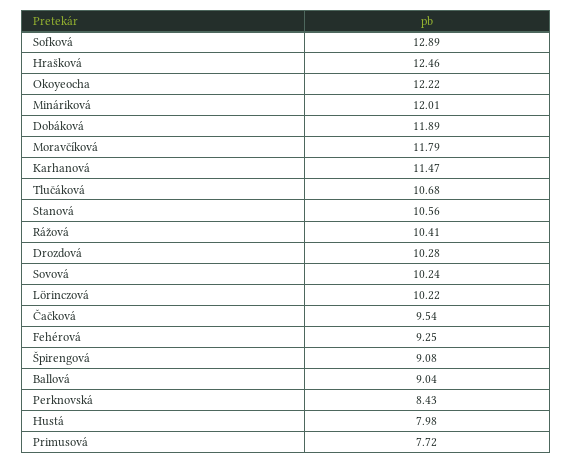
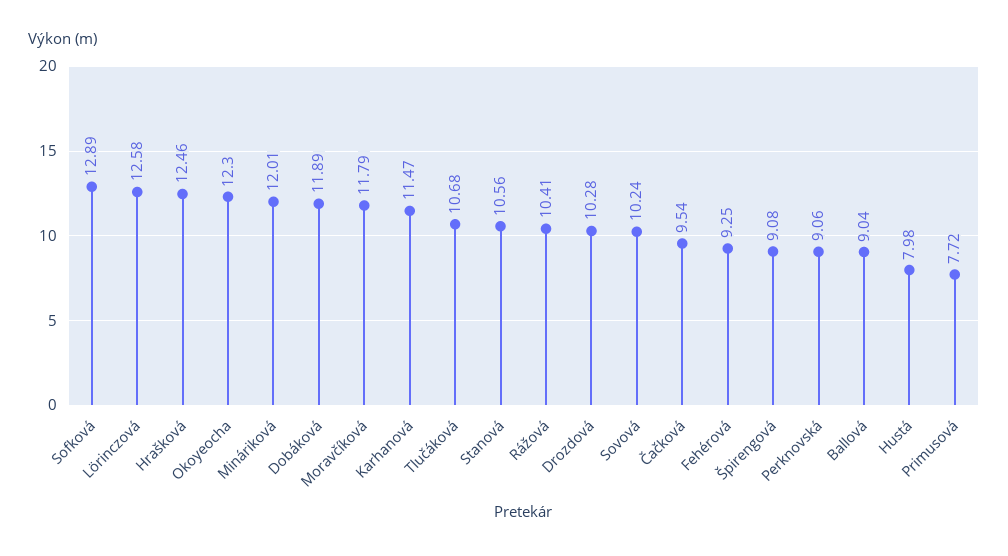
  {
    "Sofková": 12.89,
    "Hrašková": 12.46,
-   "Okoyeocha": 12.22,
+   "Okoyeocha": 12.3,
    "Mináriková": 12.01,
    "Dobáková": 11.89,
    "Moravčíková": 11.79,
    "Karhanová": 11.47,
    "Tlučáková": 10.68,
    "Stanová": 10.56,
    "Rážová": 10.41,
    "Drozdová": 10.28,
    "Sovová": 10.24,
-   "Lörinczová": 10.22,
+   "Lörinczová": 12.58,
    "Čačková": 9.54,
    "Fehérová": 9.25,
    "Špirengová": 9.08,
    "Ballová": 9.04,
-   "Perknovská": 8.43,
+   "Perknovská": 9.06,
    "Hustá": 7.98,
    "Primusová": 7.72
  }

